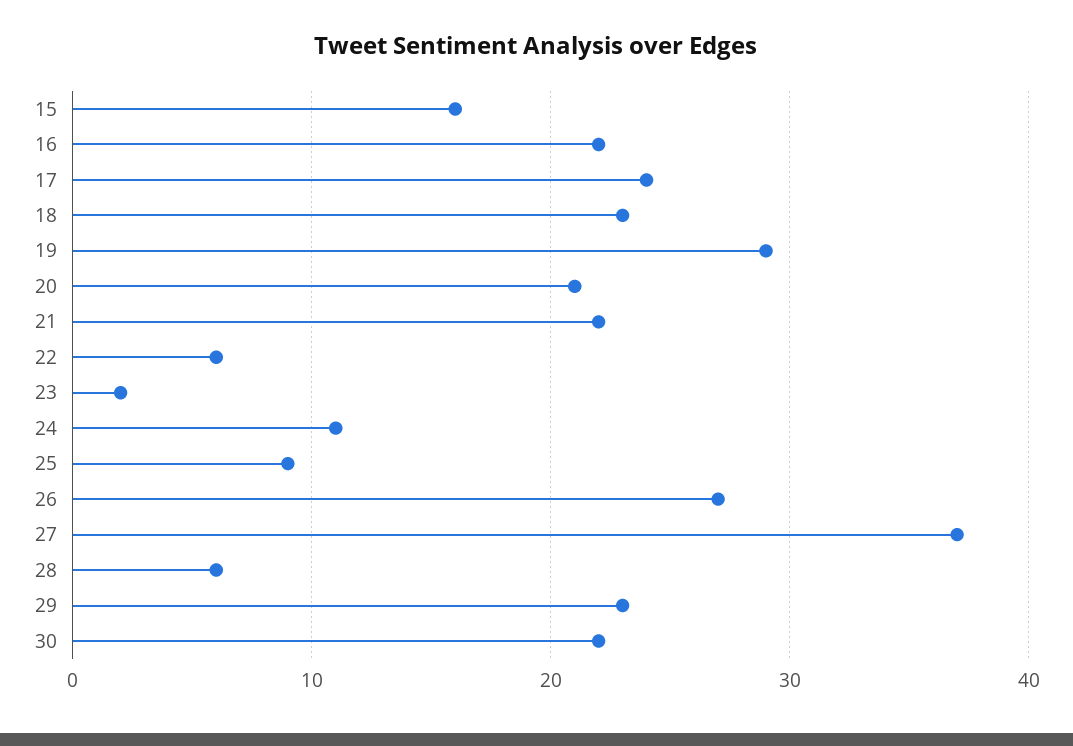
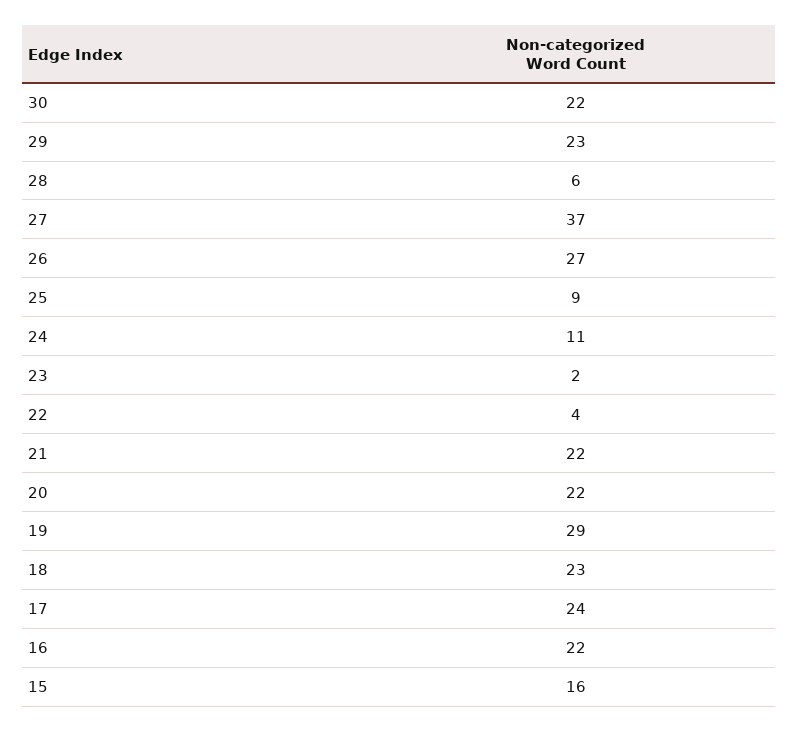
  {
    "15": 16,
    "16": 22,
    "17": 24,
    "18": 23,
    "19": 29,
-   "20": 21,
+   "20": 22,
    "21": 22,
-   "22": 6,
+   "22": 4,
    "23": 2,
    "24": 11,
    "25": 9,
    "26": 27,
    "27": 37,
    "28": 6,
    "29": 23,
    "30": 22
  }

